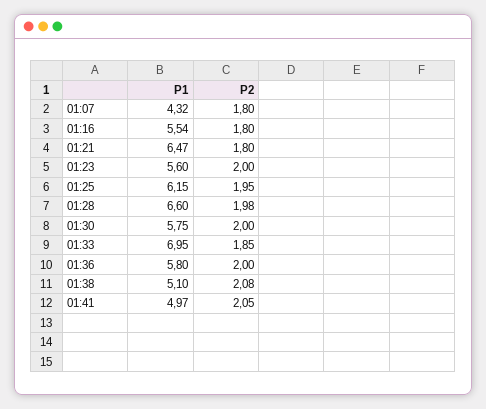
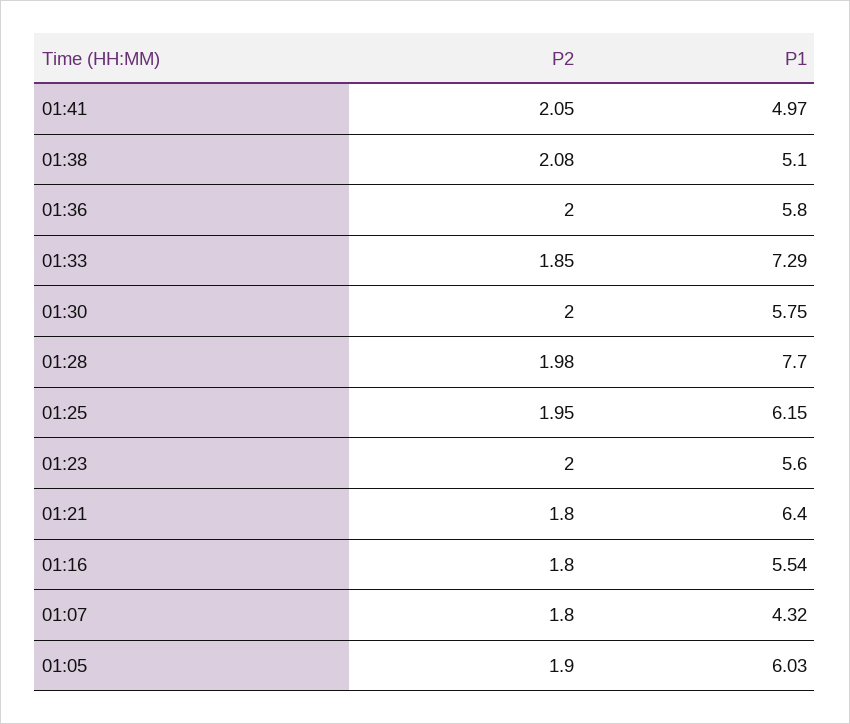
  {
    "P1": {
      "01:07": 4.32,
      "01:16": 5.54,
-     "01:21": 6.47,
+     "01:21": 6.4,
      "01:23": 5.6,
      "01:25": 6.15,
-     "01:28": 6.6,
+     "01:28": 7.7,
      "01:30": 5.75,
-     "01:33": 6.95,
+     "01:33": 7.29,
      "01:36": 5.8,
      "01:38": 5.1,
-     "01:41": 4.97
+     "01:41": 4.97,
+     "01:05": 6.03
    },
    "P2": {
      "01:07": 1.8,
      "01:16": 1.8,
      "01:21": 1.8,
      "01:23": 2,
      "01:25": 1.95,
      "01:28": 1.98,
      "01:30": 2,
      "01:33": 1.85,
      "01:36": 2,
      "01:38": 2.08,
-     "01:41": 2.05
+     "01:41": 2.05,
+     "01:05": 1.9
    }
  }

